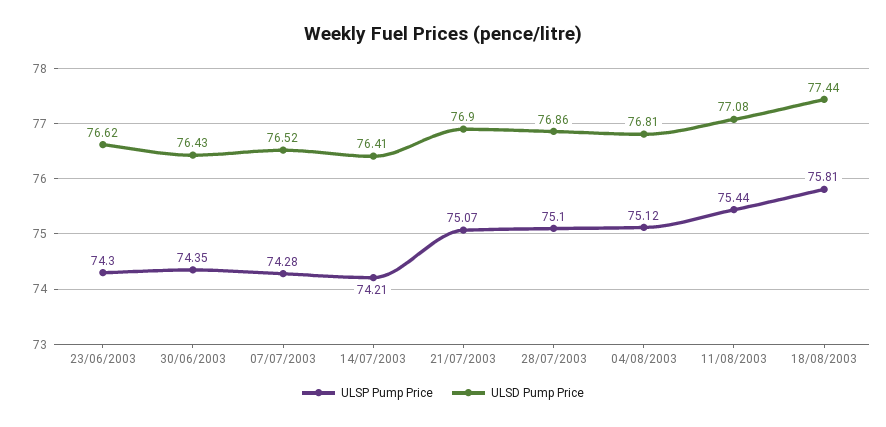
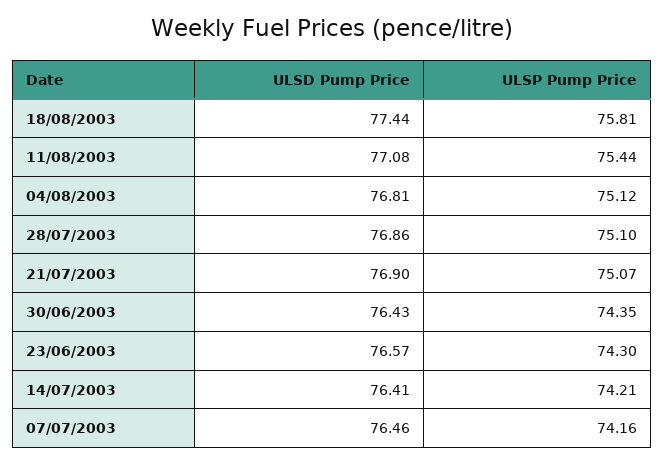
  {
    "ULSP Pump Price": {
      "23/06/2003": 74.3,
      "30/06/2003": 74.35,
-     "07/07/2003": 74.28,
+     "07/07/2003": 74.16,
      "14/07/2003": 74.21,
      "21/07/2003": 75.07,
      "28/07/2003": 75.1,
      "04/08/2003": 75.12,
      "11/08/2003": 75.44,
      "18/08/2003": 75.81
    },
    "ULSD Pump Price": {
-     "23/06/2003": 76.62,
+     "23/06/2003": 76.57,
      "30/06/2003": 76.43,
-     "07/07/2003": 76.52,
+     "07/07/2003": 76.46,
      "14/07/2003": 76.41,
      "21/07/2003": 76.9,
      "28/07/2003": 76.86,
      "04/08/2003": 76.81,
      "11/08/2003": 77.08,
      "18/08/2003": 77.44
    }
  }

